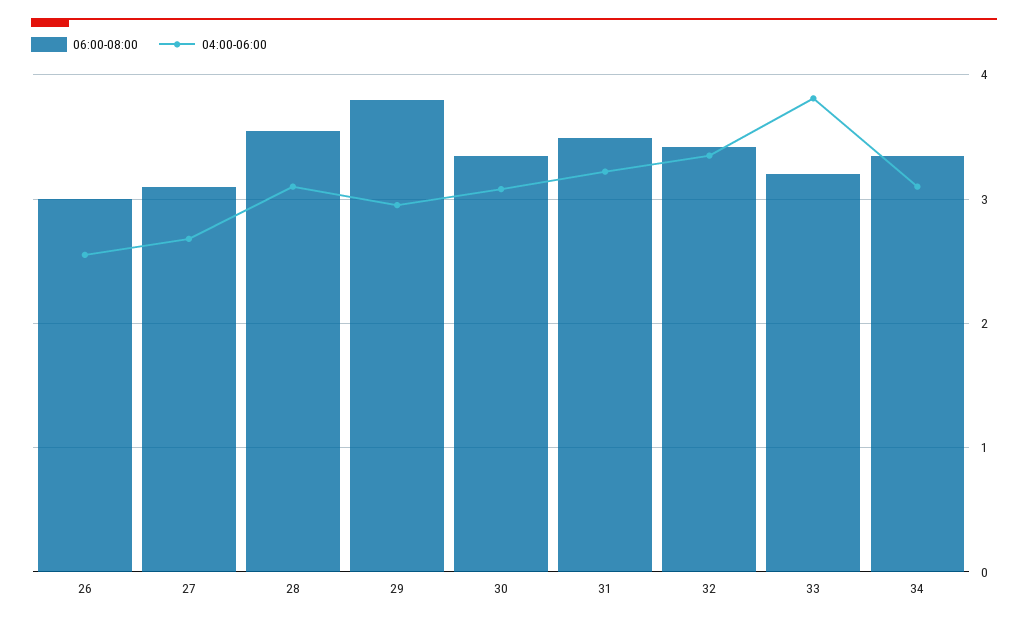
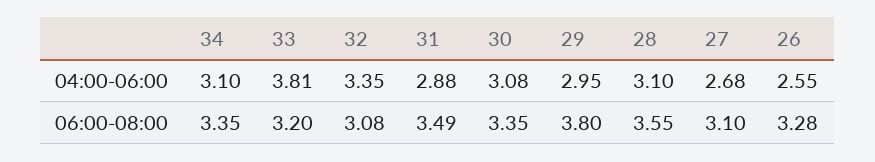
  {
    "06:00-08:00": {
-     "26": 3,
+     "26": 3.28,
      "27": 3.1,
      "28": 3.55,
      "29": 3.8,
      "30": 3.35,
      "31": 3.49,
-     "32": 3.4,
+     "32": 3.08,
      "33": 3.2,
      "34": 3.35
    },
    "04:00-06:00": {
      "26": 2.55,
      "27": 2.68,
      "28": 3.1,
      "29": 2.95,
      "30": 3.08,
-     "31": 3.2,
+     "31": 2.88,
      "32": 3.35,
      "33": 3.81,
      "34": 3.1
    }
  }

